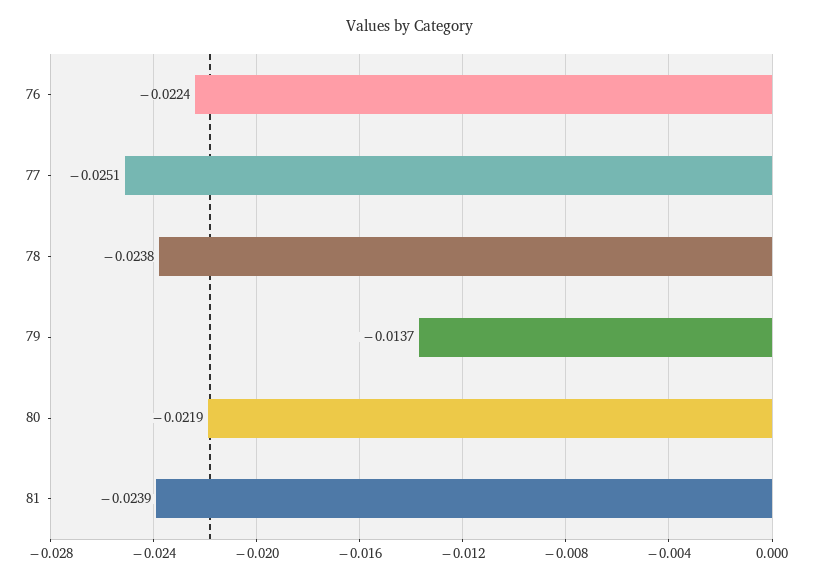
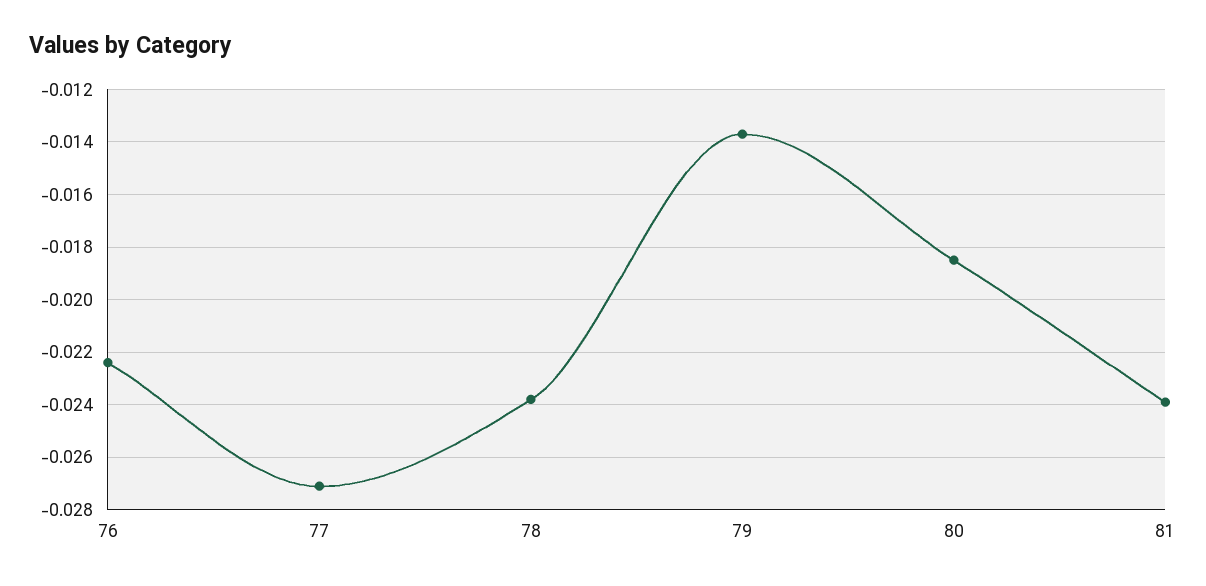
  {
    "76": -0.0224,
-   "77": -0.0251,
+   "77": -0.027,
    "78": -0.0238,
    "79": -0.0137,
-   "80": -0.0219,
+   "80": -0.0185,
    "81": -0.0239
  }

